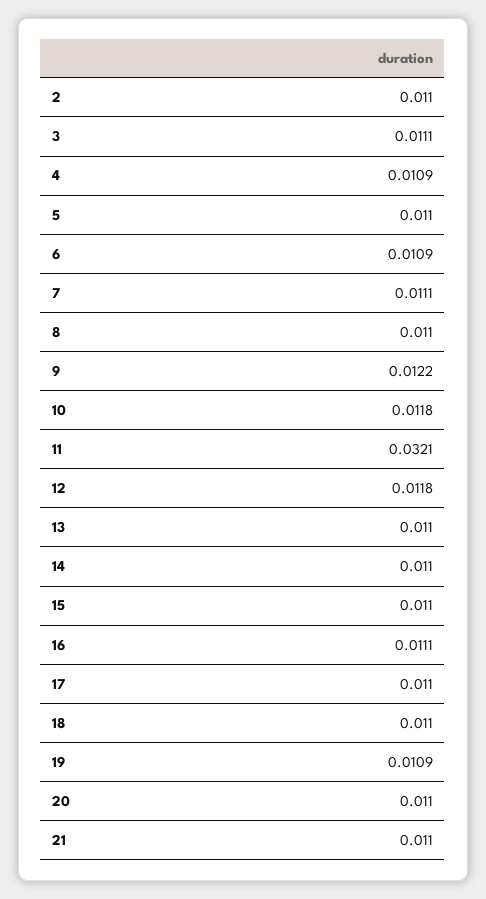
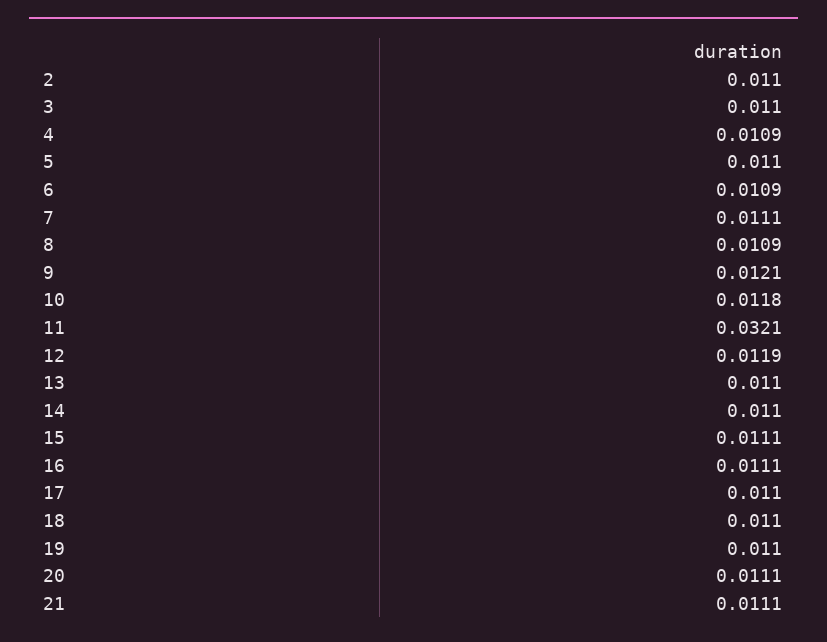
  {
    "2": 0.011,
-   "3": 0.0111,
+   "3": 0.011,
    "4": 0.0109,
    "5": 0.011,
    "6": 0.0109,
    "7": 0.0111,
-   "8": 0.011,
+   "8": 0.0109,
-   "9": 0.0122,
+   "9": 0.0121,
    "10": 0.0118,
    "11": 0.0321,
-   "12": 0.0118,
+   "12": 0.0119,
    "13": 0.011,
    "14": 0.011,
-   "15": 0.011,
+   "15": 0.0111,
    "16": 0.0111,
    "17": 0.011,
    "18": 0.011,
-   "19": 0.0109,
+   "19": 0.011,
-   "20": 0.011,
+   "20": 0.0111,
-   "21": 0.011
+   "21": 0.0111
  }

